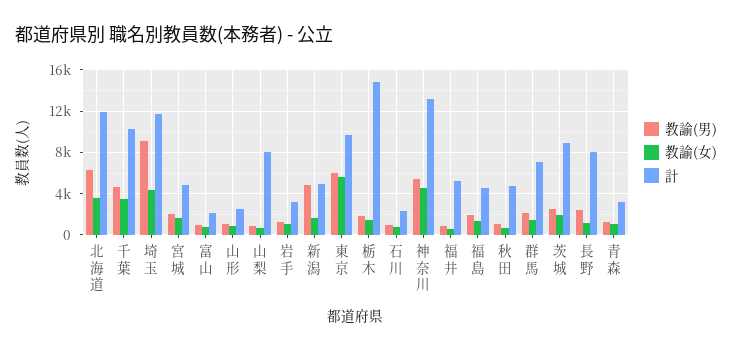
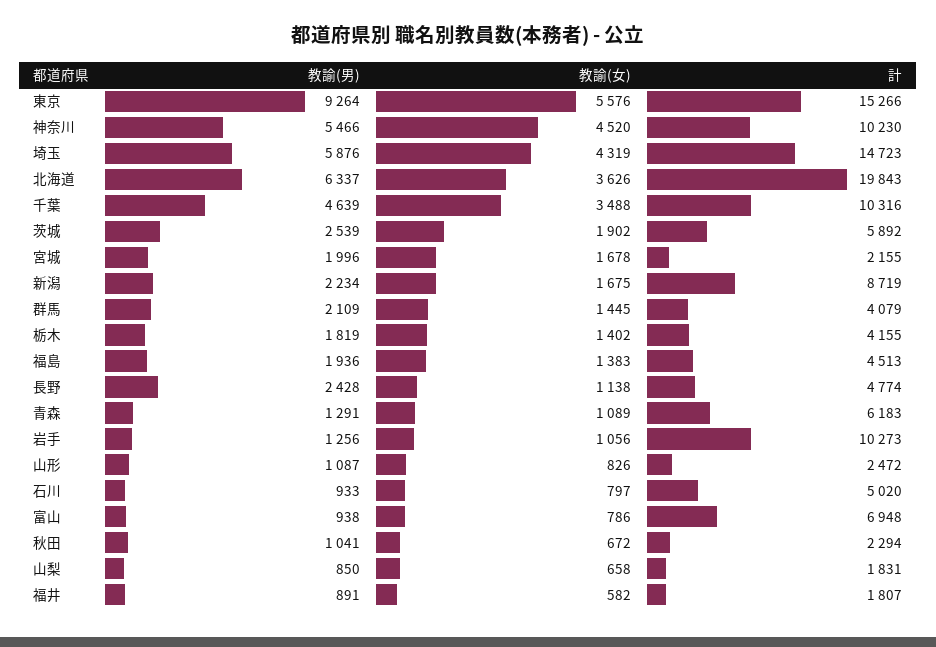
  {
    "教諭(男)": {
      "北海道": 6337,
      "千葉": 4639,
-     "埼玉": 9000,
+     "埼玉": 5876,
      "宮城": 1996,
      "富山": 938,
      "山形": 1087,
      "山梨": 850,
      "岩手": 1256,
-     "新潟": 5000,
+     "新潟": 2234,
-     "東京": 6000,
+     "東京": 9264,
      "栃木": 1819,
      "石川": 933,
      "神奈川": 5466,
      "福井": 891,
      "福島": 1936,
      "秋田": 1041,
      "群馬": 2109,
      "茨城": 2539,
      "長野": 2428,
      "青森": 1291
    },
    "教諭(女)": {
      "北海道": 3626,
      "千葉": 3488,
      "埼玉": 4319,
      "宮城": 1678,
      "富山": 786,
      "山形": 826,
      "山梨": 658,
      "岩手": 1056,
      "新潟": 1675,
      "東京": 5576,
      "栃木": 1402,
      "石川": 797,
      "神奈川": 4520,
      "福井": 582,
      "福島": 1383,
      "秋田": 672,
      "群馬": 1445,
      "茨城": 1902,
      "長野": 1138,
      "青森": 1089
    },
    "計": {
-     "北海道": 12000,
+     "北海道": 19843,
      "千葉": 10316,
-     "埼玉": 12000,
+     "埼玉": 14723,
-     "宮城": 5000,
+     "宮城": 2155,
-     "富山": 2000,
+     "富山": 6948,
      "山形": 2472,
-     "山梨": 8000,
+     "山梨": 1831,
-     "岩手": 3000,
+     "岩手": 10273,
-     "新潟": 5000,
+     "新潟": 8719,
-     "東京": 10000,
+     "東京": 15266,
-     "栃木": 15000,
+     "栃木": 4155,
-     "石川": 2000,
+     "石川": 5020,
-     "神奈川": 13000,
+     "神奈川": 10230,
-     "福井": 5000,
+     "福井": 1807,
      "福島": 4513,
-     "秋田": 5000,
+     "秋田": 2294,
-     "群馬": 7000,
+     "群馬": 4079,
-     "茨城": 9000,
+     "茨城": 5892,
-     "長野": 8000,
+     "長野": 4774,
-     "青森": 3000
+     "青森": 6183
    }
  }

